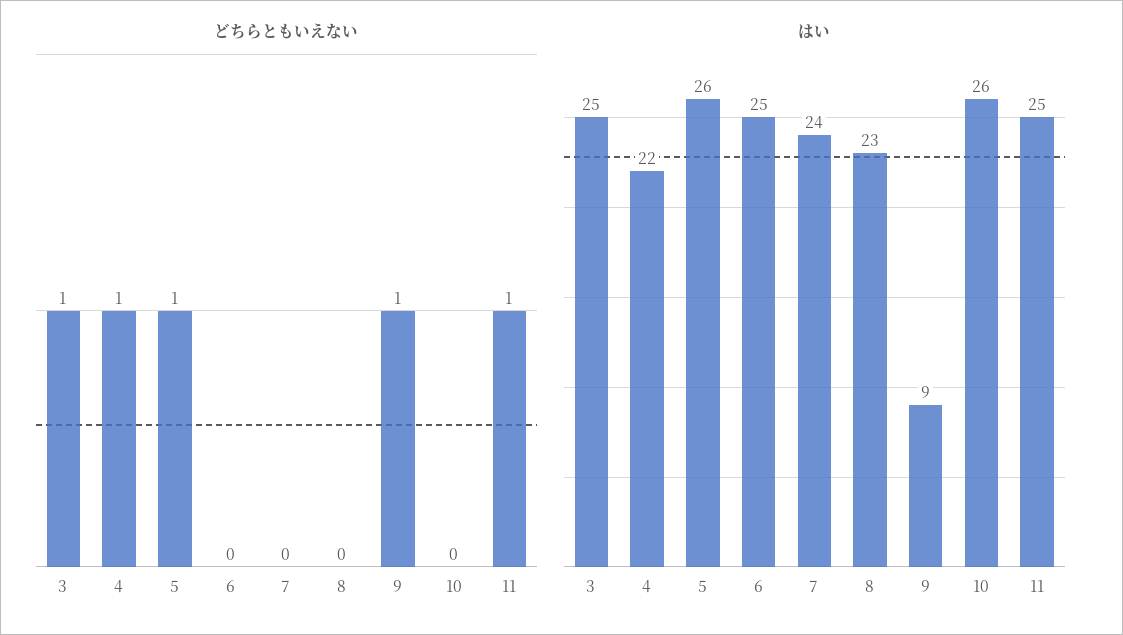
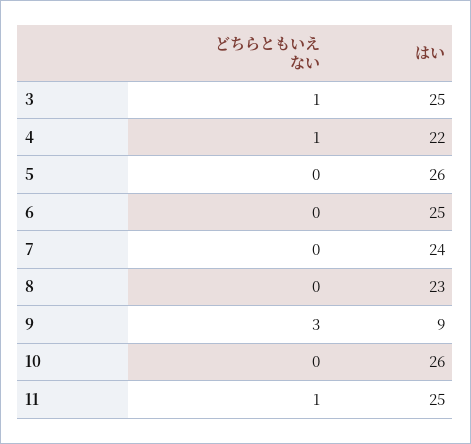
  {
    "どちらともいえない": {
      "3": 1,
      "4": 1,
-     "5": 1,
+     "5": 0,
      "6": 0,
      "7": 0,
      "8": 0,
-     "9": 1,
+     "9": 3,
      "10": 0,
      "11": 1
    },
    "はい": {
      "3": 25,
      "4": 22,
      "5": 26,
      "6": 25,
      "7": 24,
      "8": 23,
      "9": 9,
      "10": 26,
      "11": 25
    }
  }

